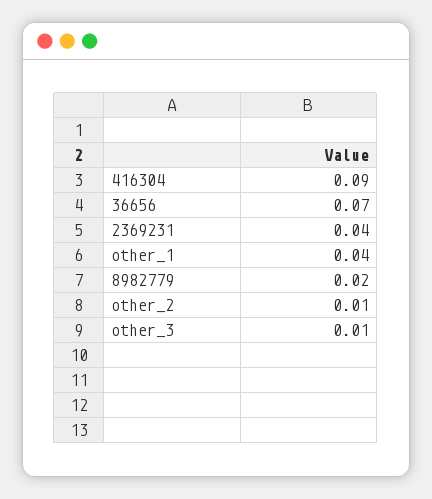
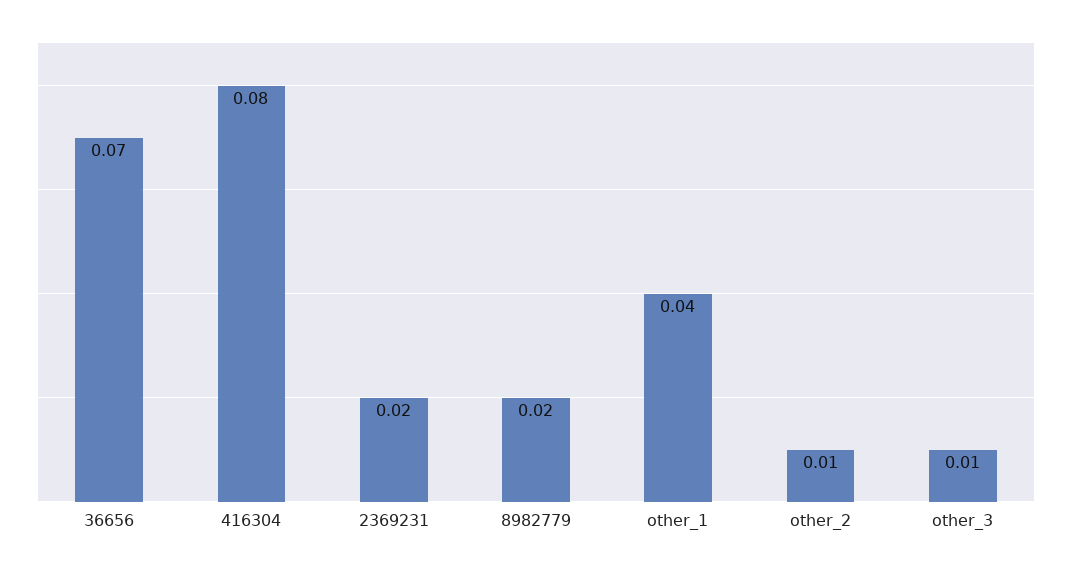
  {
-   "416304": 0.09,
+   "416304": 0.08,
    "36656": 0.07,
-   "2369231": 0.04,
+   "2369231": 0.02,
    "other_1": 0.04,
    "8982779": 0.02,
    "other_2": 0.01,
    "other_3": 0.01
  }

